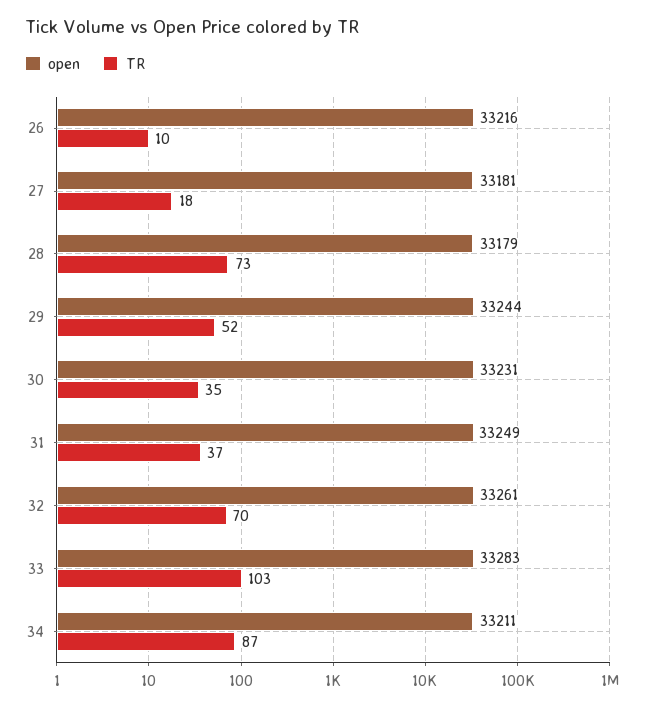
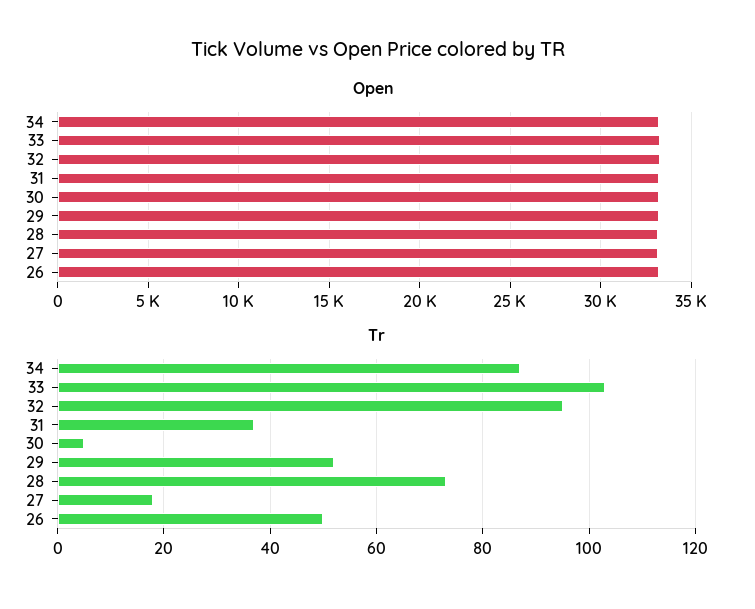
  {
    "open": {
      "26": 33216,
      "27": 33181,
      "28": 33179,
      "29": 33244,
      "30": 33231,
      "31": 33249,
      "32": 33261,
      "33": 33283,
      "34": 33211
    },
    "TR": {
-     "26": 10,
+     "26": 50,
      "27": 18,
      "28": 73,
      "29": 52,
-     "30": 35,
+     "30": 5,
      "31": 37,
-     "32": 70,
+     "32": 95,
      "33": 103,
      "34": 87
    }
  }

